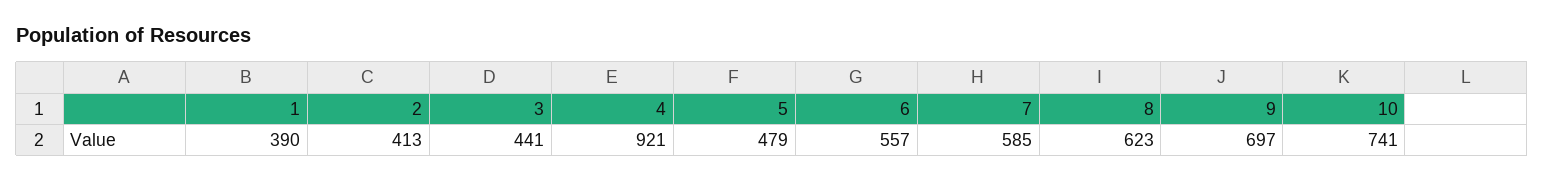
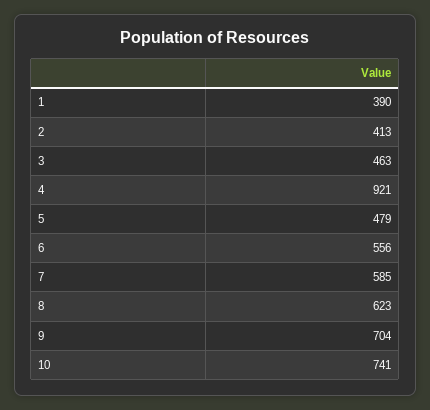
  {
    "1": 390,
    "2": 413,
-   "3": 441,
+   "3": 463,
    "4": 921,
    "5": 479,
-   "6": 557,
+   "6": 556,
    "7": 585,
    "8": 623,
-   "9": 697,
+   "9": 704,
    "10": 741
  }

